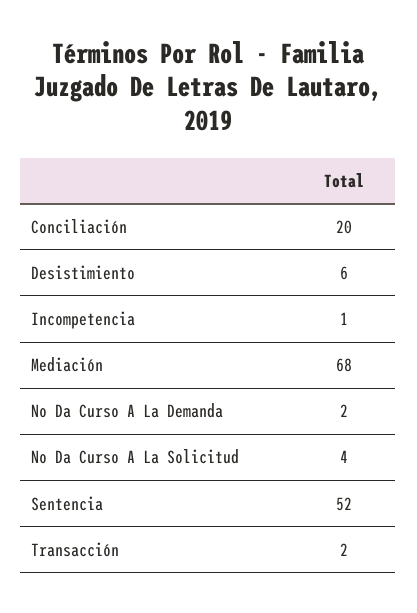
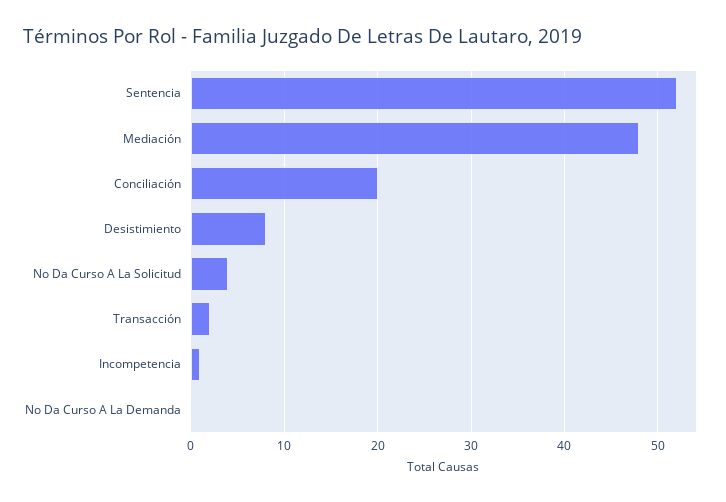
  {
    "Conciliación": 20,
-   "Desistimiento": 6,
+   "Desistimiento": 8,
    "Incompetencia": 1,
-   "Mediación": 68,
+   "Mediación": 48,
-   "No Da Curso A La Demanda": 2,
+   "No Da Curso A La Demanda": 0,
    "No Da Curso A La Solicitud": 4,
    "Sentencia": 52,
    "Transacción": 2
  }

